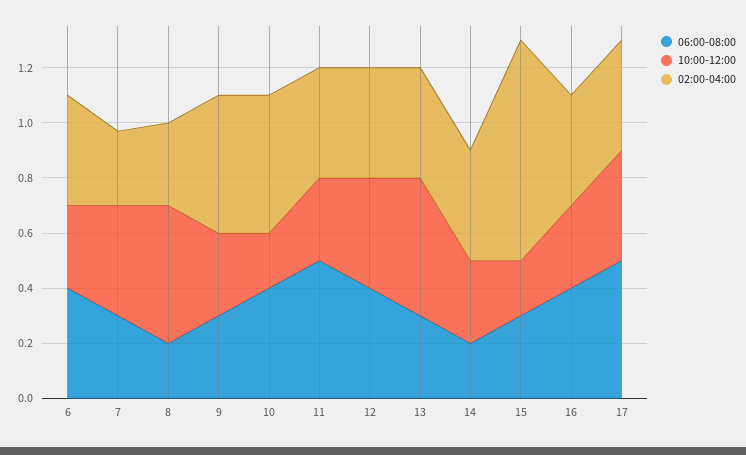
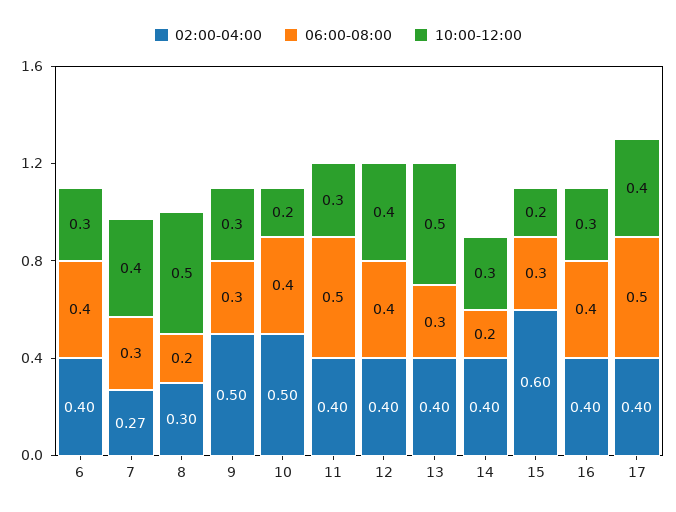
  {
    "06:00-08:00": {
      "6": 0.4,
      "7": 0.3,
      "8": 0.2,
      "9": 0.3,
      "10": 0.4,
      "11": 0.5,
      "12": 0.4,
      "13": 0.3,
      "14": 0.2,
      "15": 0.3,
      "16": 0.4,
      "17": 0.5
    },
    "10:00-12:00": {
      "6": 0.3,
      "7": 0.4,
      "8": 0.5,
      "9": 0.3,
      "10": 0.2,
      "11": 0.3,
      "12": 0.4,
      "13": 0.5,
      "14": 0.3,
      "15": 0.2,
      "16": 0.3,
      "17": 0.4
    },
    "02:00-04:00": {
      "6": 0.4,
      "7": 0.27,
      "8": 0.3,
      "9": 0.5,
      "10": 0.5,
      "11": 0.4,
      "12": 0.4,
      "13": 0.4,
      "14": 0.4,
-     "15": 0.8,
+     "15": 0.6,
      "16": 0.4,
      "17": 0.4
    }
  }

